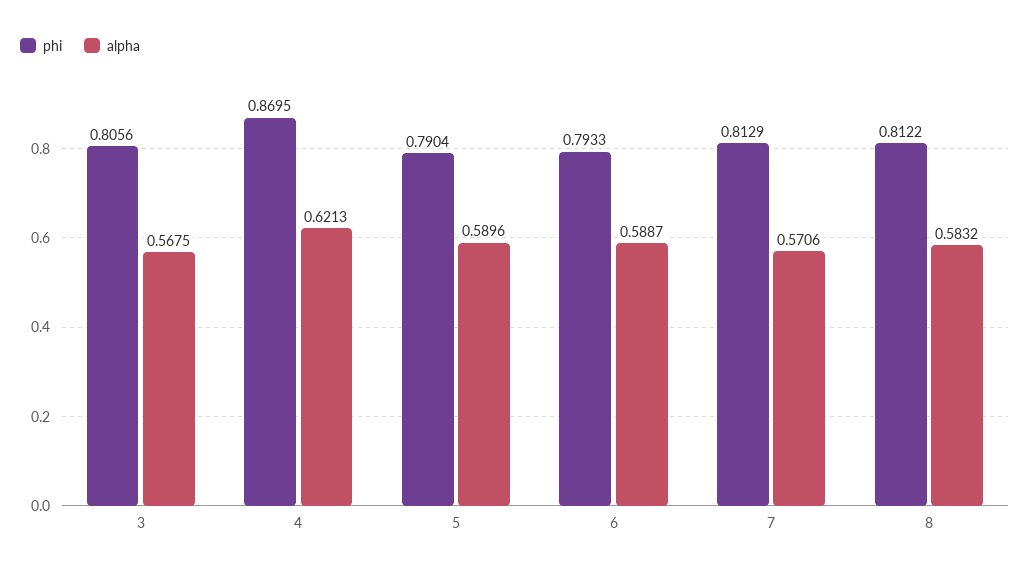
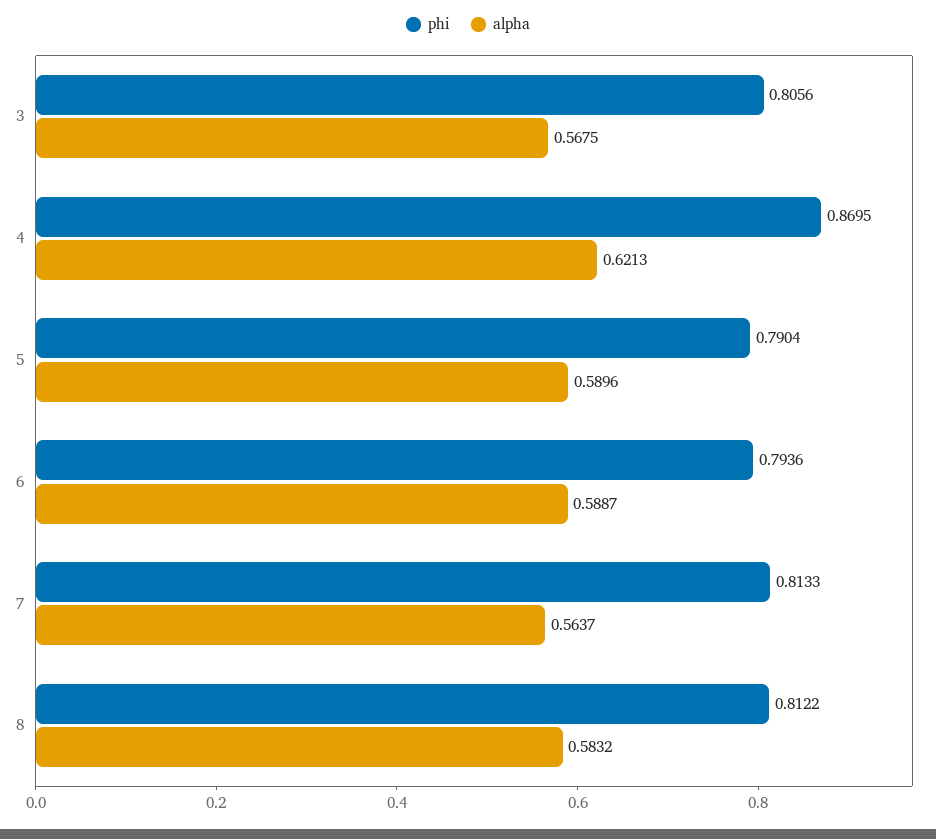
  {
    "phi": {
      "3": 0.8056,
      "4": 0.8695,
      "5": 0.7904,
-     "6": 0.7933,
+     "6": 0.7936,
-     "7": 0.8129,
+     "7": 0.8133,
      "8": 0.8122
    },
    "alpha": {
      "3": 0.5675,
      "4": 0.6213,
      "5": 0.5896,
      "6": 0.5887,
-     "7": 0.5706,
+     "7": 0.5637,
      "8": 0.5832
    }
  }

